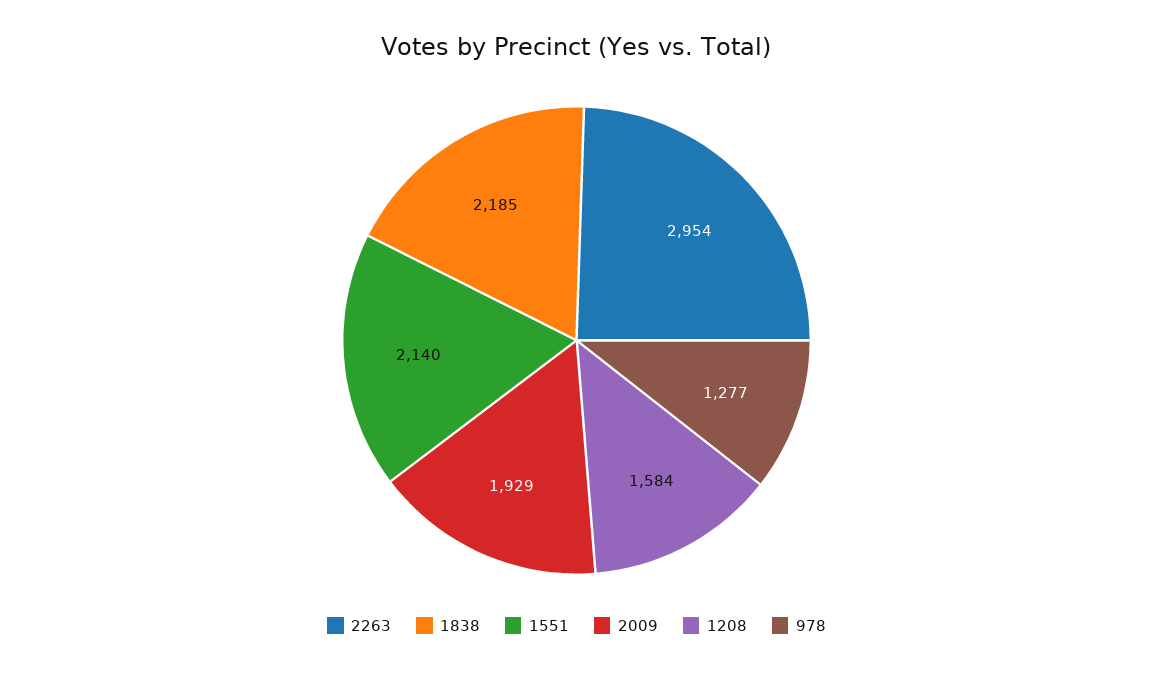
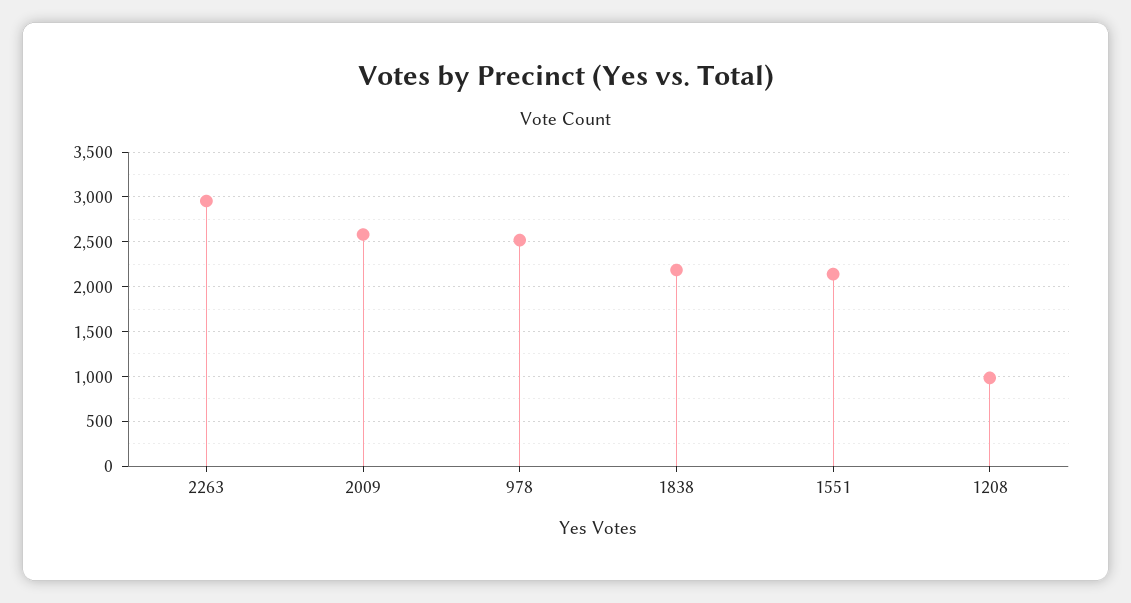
  {
    "2263": 2954,
    "1838": 2185,
    "1551": 2140,
-   "2009": 1929,
+   "2009": 2600,
-   "1208": 1584,
+   "1208": 1000,
-   "978": 1277
+   "978": 2500
  }

